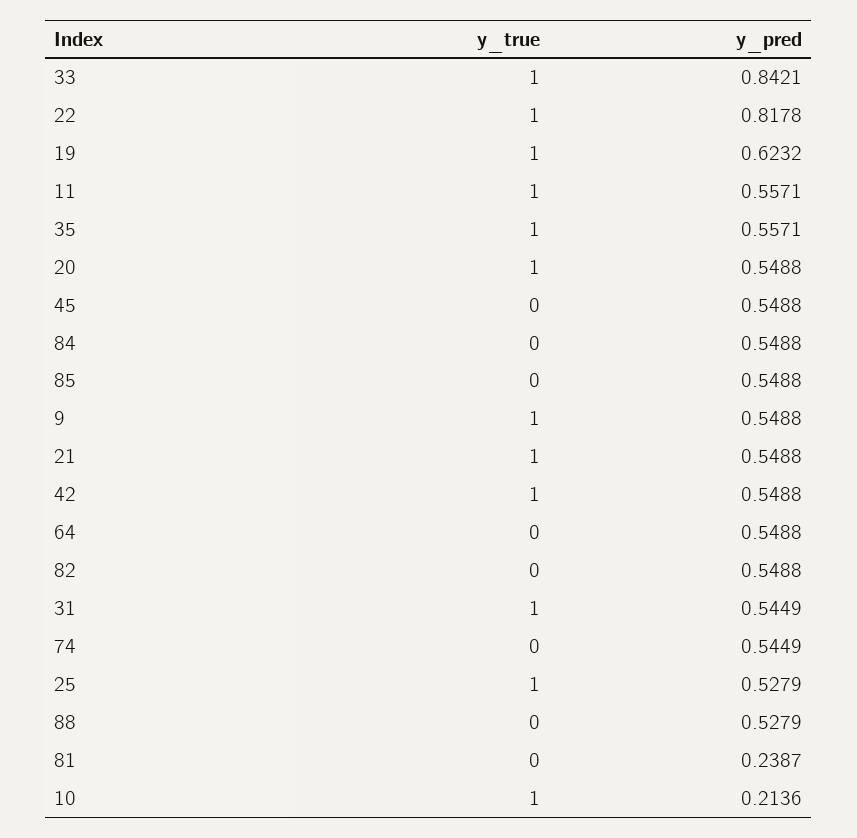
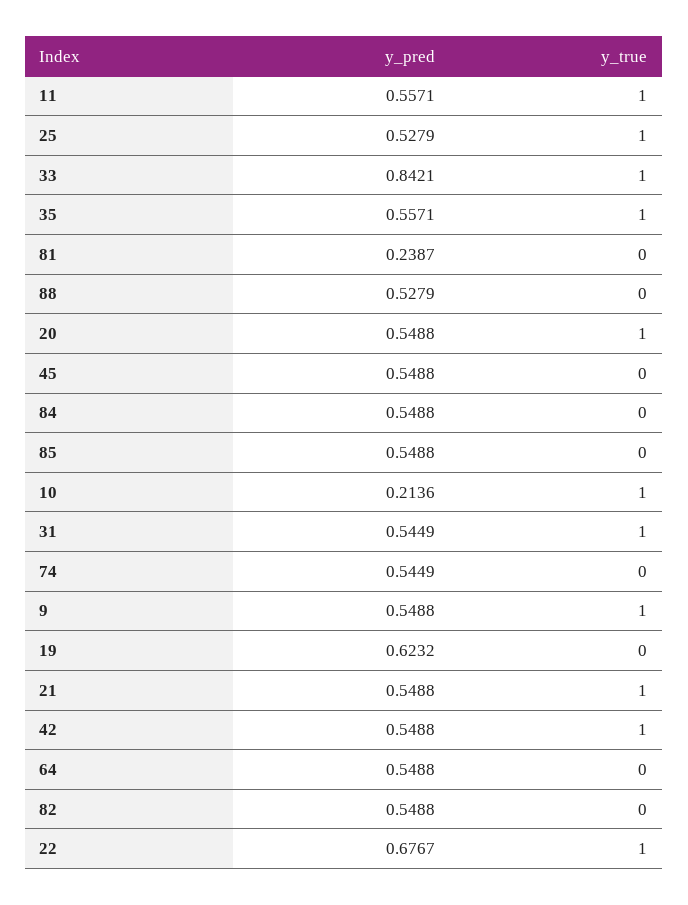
  {
    "y_true": {
      "33": 1,
      "22": 1,
-     "19": 1,
+     "19": 0,
      "11": 1,
      "35": 1,
      "20": 1,
      "45": 0,
      "84": 0,
      "85": 0,
      "9": 1,
      "21": 1,
      "42": 1,
      "64": 0,
      "82": 0,
      "31": 1,
      "74": 0,
      "25": 1,
      "88": 0,
      "81": 0,
      "10": 1
    },
    "y_pred": {
      "33": 0.8421,
-     "22": 0.8178,
+     "22": 0.6767,
      "19": 0.6232,
      "11": 0.5571,
      "35": 0.5571,
      "20": 0.5488,
      "45": 0.5488,
      "84": 0.5488,
      "85": 0.5488,
      "9": 0.5488,
      "21": 0.5488,
      "42": 0.5488,
      "64": 0.5488,
      "82": 0.5488,
      "31": 0.5449,
      "74": 0.5449,
      "25": 0.5279,
      "88": 0.5279,
      "81": 0.2387,
      "10": 0.2136
    }
  }

